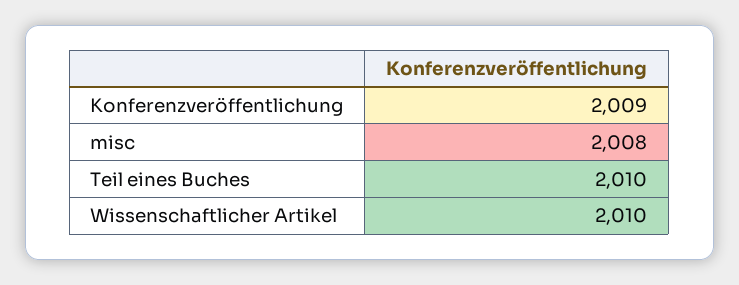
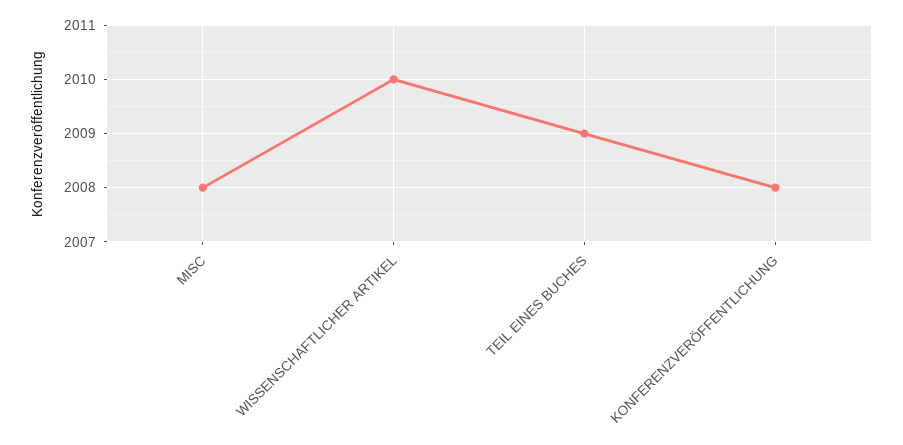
  {
-   "Konferenzveröffentlichung": 2009,
+   "Konferenzveröffentlichung": 2008,
    "misc": 2008,
-   "Teil eines Buches": 2010,
+   "Teil eines Buches": 2009,
    "Wissenschaftlicher Artikel": 2010
  }

